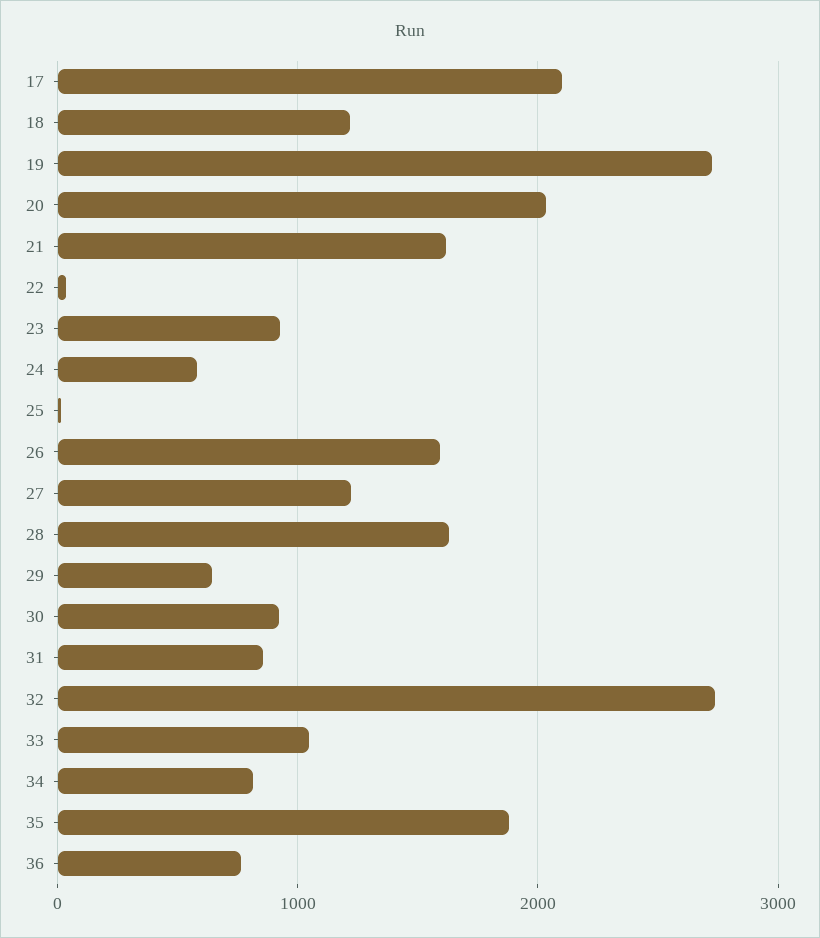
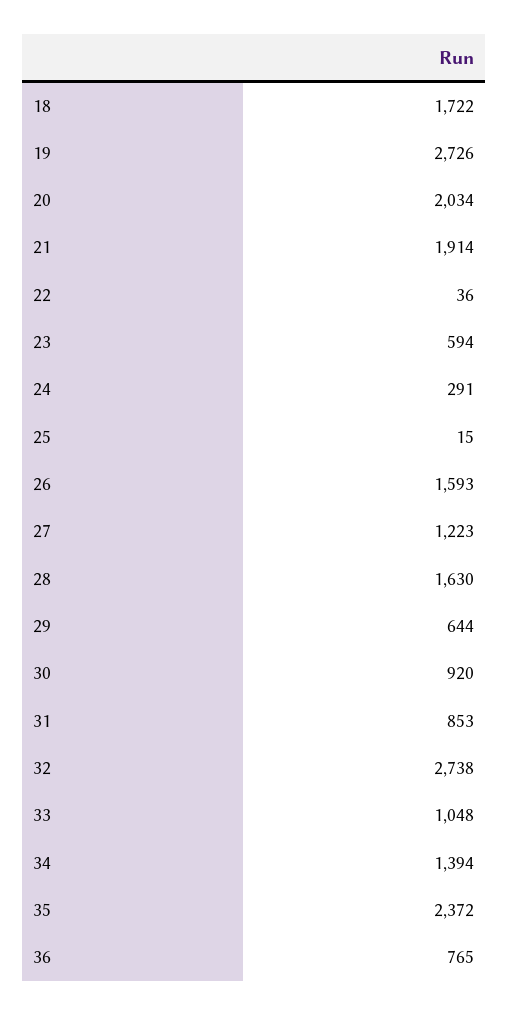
  {
-   "17": 2100,
-   "18": 1200,
+   "18": 1722,
    "19": 2726,
    "20": 2034,
-   "21": 1600,
+   "21": 1914,
    "22": 36,
-   "23": 900,
+   "23": 594,
-   "24": 600,
+   "24": 291,
    "25": 15,
    "26": 1593,
    "27": 1223,
    "28": 1630,
    "29": 644,
    "30": 920,
    "31": 853,
    "32": 2738,
    "33": 1048,
-   "34": 800,
+   "34": 1394,
-   "35": 1900,
+   "35": 2372,
    "36": 765
  }

